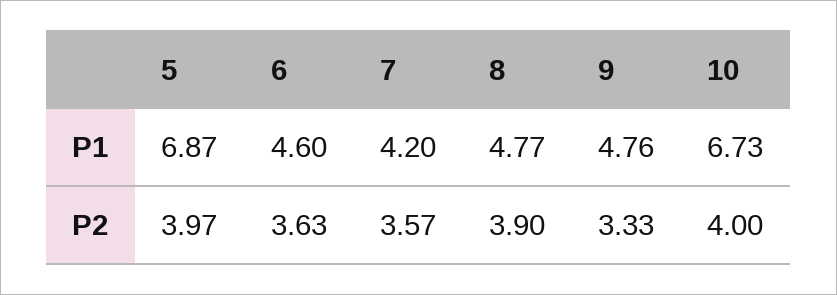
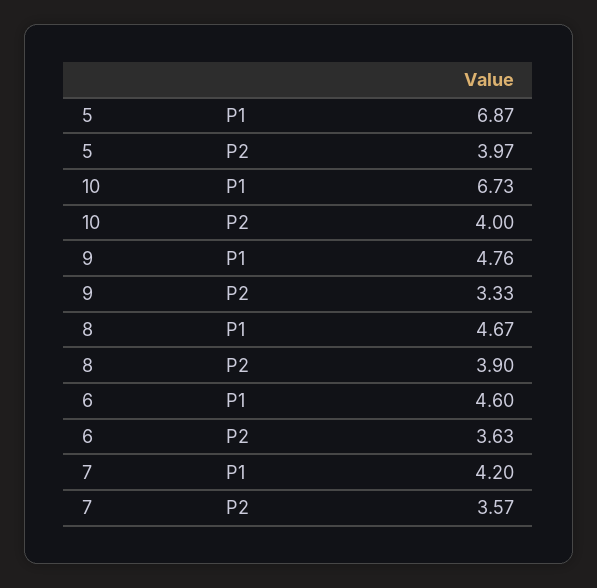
  {
    "5": {
      "P1": 6.87,
      "P2": 3.97
    },
    "6": {
      "P1": 4.6,
      "P2": 3.63
    },
    "7": {
      "P1": 4.2,
      "P2": 3.57
    },
    "8": {
-     "P1": 4.77,
+     "P1": 4.67,
      "P2": 3.9
    },
    "9": {
      "P1": 4.76,
      "P2": 3.33
    },
    "10": {
      "P1": 6.73,
      "P2": 4
    }
  }

